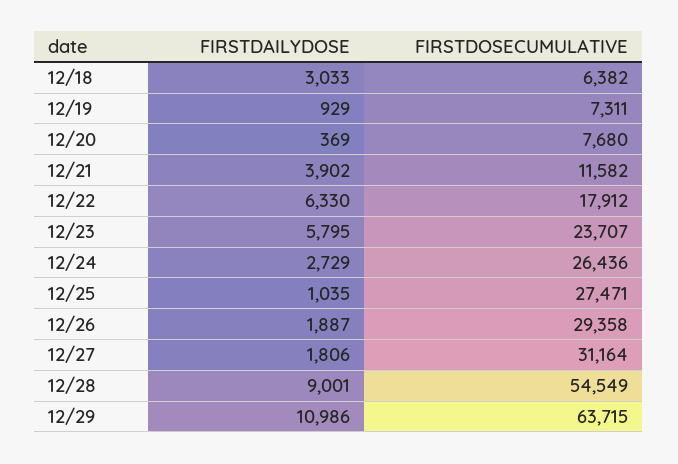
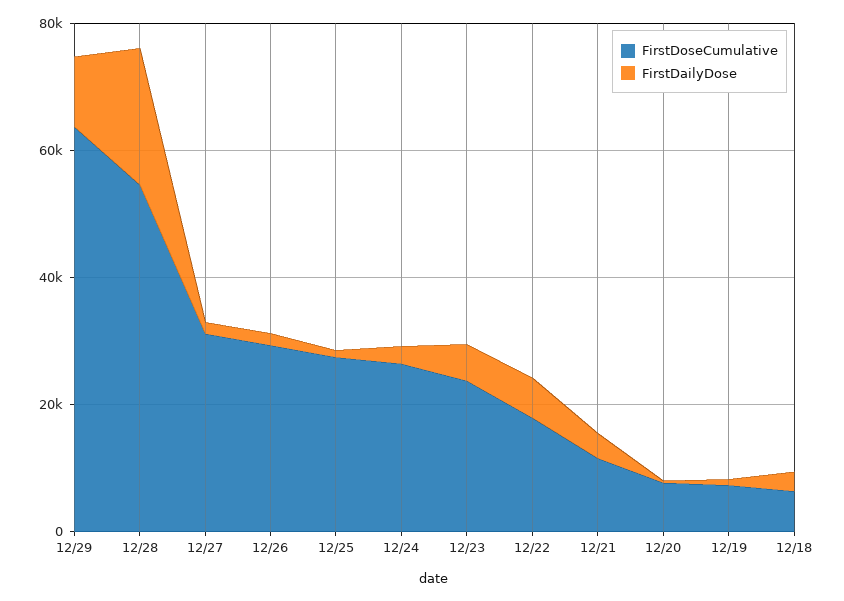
  {
    "FIRSTDAILYDOSE": {
      "12/18": 3033,
      "12/19": 929,
      "12/20": 369,
      "12/21": 3902,
      "12/22": 6330,
      "12/23": 5795,
      "12/24": 2729,
      "12/25": 1035,
      "12/26": 1887,
      "12/27": 1806,
-     "12/28": 9001,
+     "12/28": 20000,
      "12/29": 10986
    },
    "FIRSTDOSECUMULATIVE": {
      "12/18": 6382,
      "12/19": 7311,
      "12/20": 7680,
      "12/21": 11582,
      "12/22": 17912,
      "12/23": 23707,
      "12/24": 26436,
      "12/25": 27471,
      "12/26": 29358,
      "12/27": 31164,
      "12/28": 54549,
      "12/29": 63715
    }
  }

